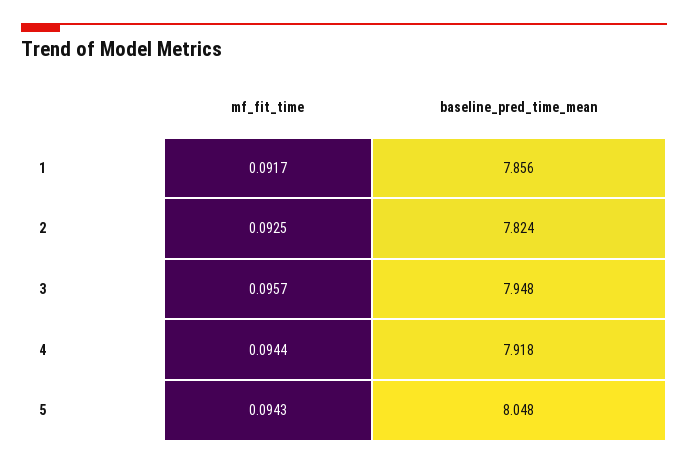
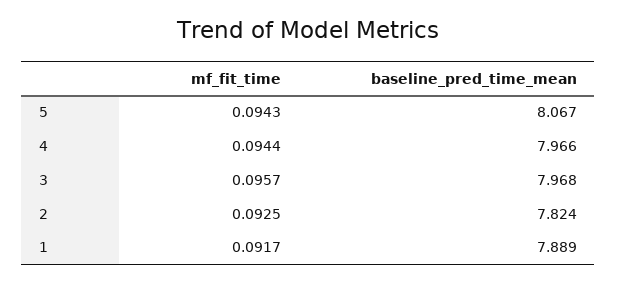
  {
    "mf_fit_time": {
      "1": 0.0917,
      "2": 0.0925,
      "3": 0.0957,
      "4": 0.0944,
      "5": 0.0943
    },
    "baseline_pred_time_mean": {
-     "1": 7.856,
+     "1": 7.889,
      "2": 7.824,
-     "3": 7.948,
+     "3": 7.968,
-     "4": 7.918,
+     "4": 7.966,
-     "5": 8.048
+     "5": 8.067
    }
  }

